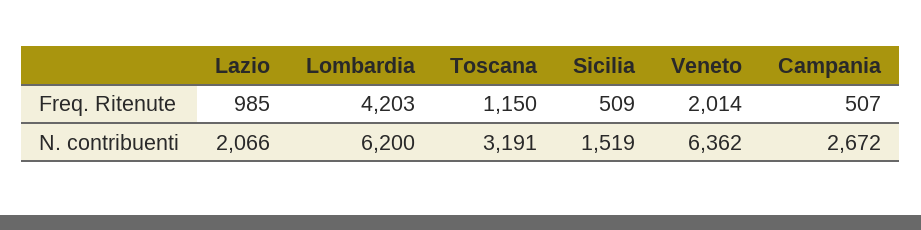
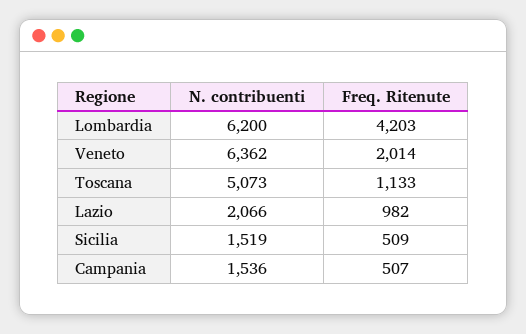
  {
    "Lazio": {
-     "Freq. Ritenute": 985,
+     "Freq. Ritenute": 982,
      "N. contribuenti": 2066
    },
    "Lombardia": {
      "Freq. Ritenute": 4203,
      "N. contribuenti": 6200
    },
    "Toscana": {
-     "Freq. Ritenute": 1150,
+     "Freq. Ritenute": 1133,
-     "N. contribuenti": 3191
+     "N. contribuenti": 5073
    },
    "Sicilia": {
      "Freq. Ritenute": 509,
      "N. contribuenti": 1519
    },
    "Veneto": {
      "Freq. Ritenute": 2014,
      "N. contribuenti": 6362
    },
    "Campania": {
      "Freq. Ritenute": 507,
-     "N. contribuenti": 2672
+     "N. contribuenti": 1536
    }
  }

